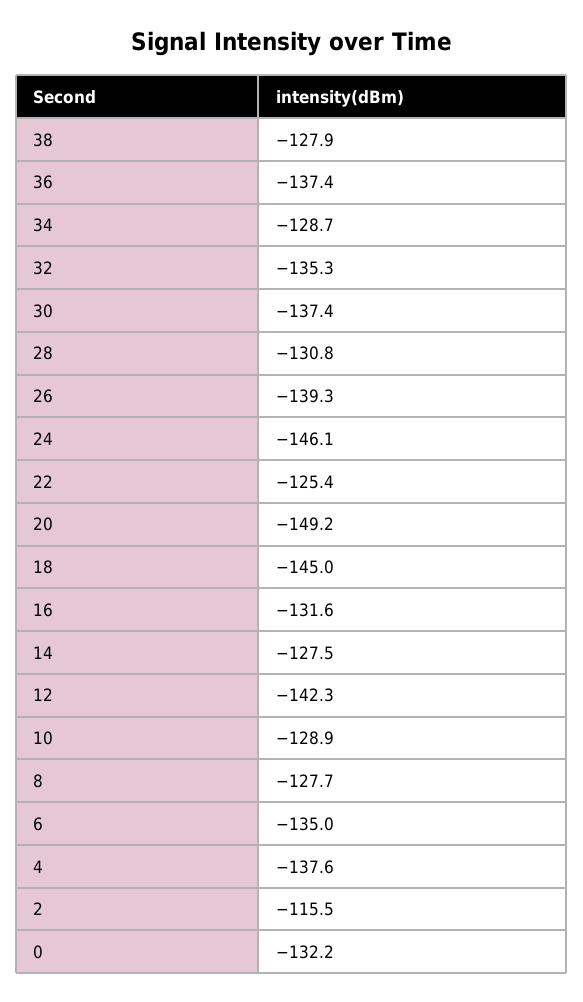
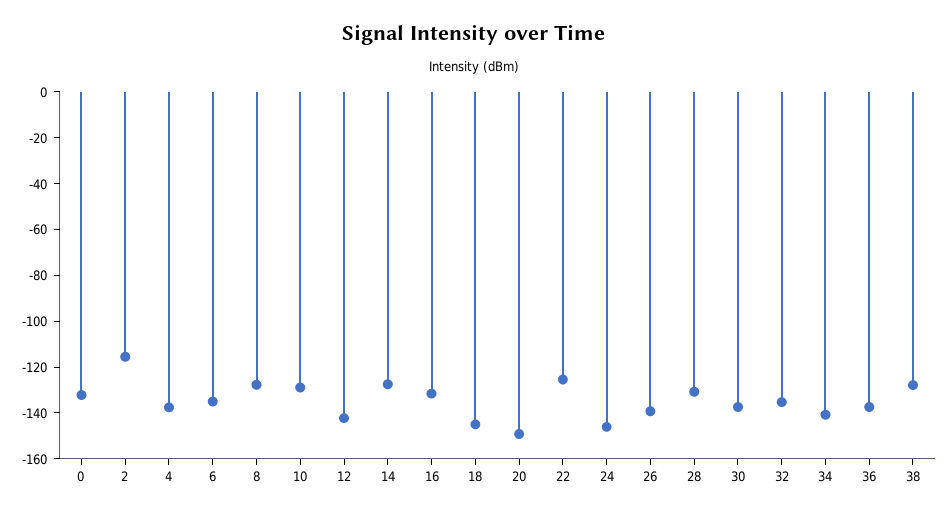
  {
    "38": -127.9,
    "36": -137.4,
-   "34": -128.7,
+   "34": -140,
    "32": -135.3,
    "30": -137.4,
    "28": -130.8,
    "26": -139.3,
    "24": -146.1,
    "22": -125.4,
    "20": -149.2,
    "18": -145,
    "16": -131.6,
    "14": -127.5,
    "12": -142.3,
    "10": -128.9,
    "8": -127.7,
    "6": -135,
    "4": -137.6,
    "2": -115.5,
    "0": -132.2
  }

